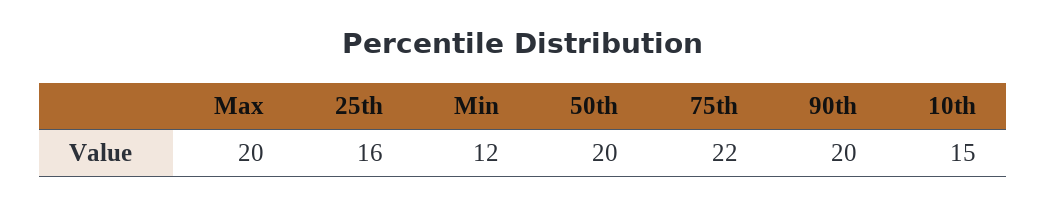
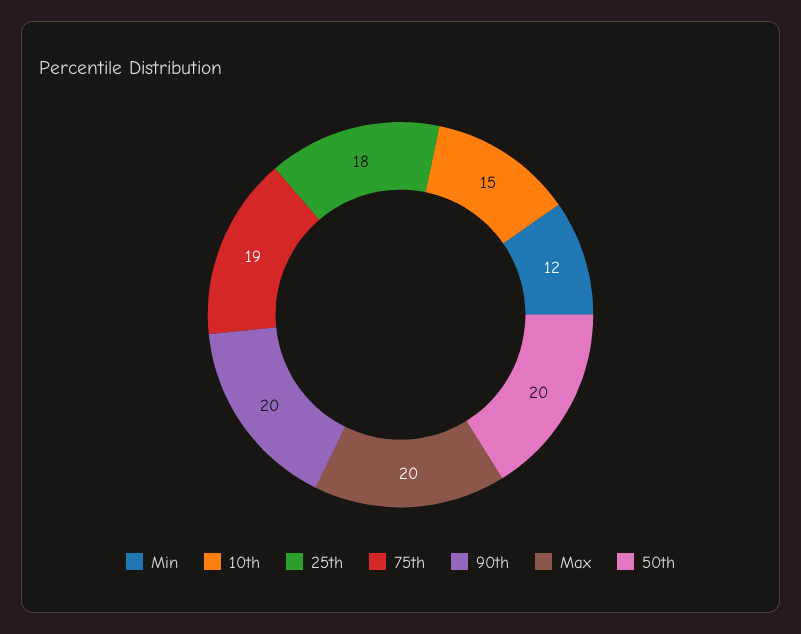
  {
    "Max": 20,
-   "25th": 16,
+   "25th": 18,
    "Min": 12,
    "50th": 20,
-   "75th": 22,
+   "75th": 19,
    "90th": 20,
    "10th": 15
  }

